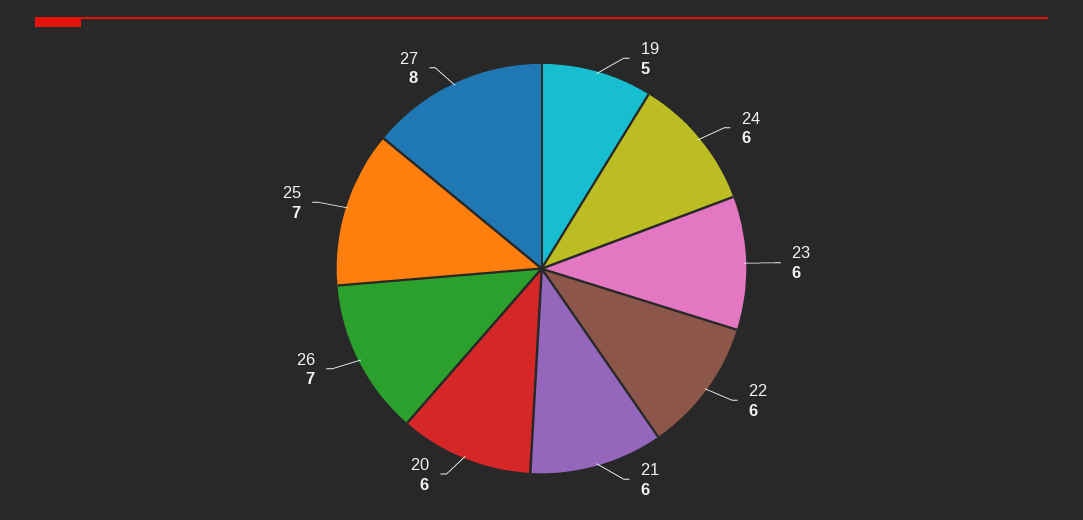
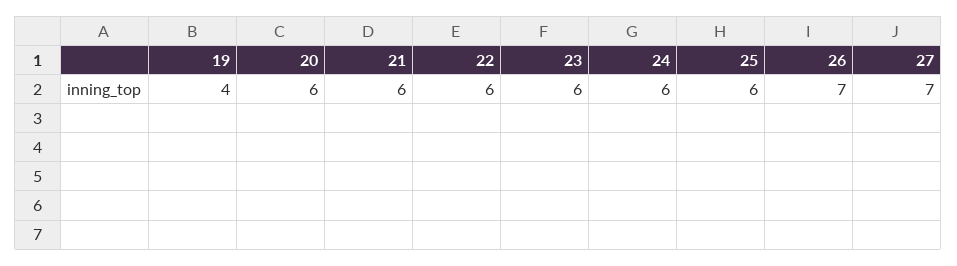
  {
-   "19": 5,
+   "19": 4,
    "24": 6,
    "23": 6,
    "22": 6,
    "21": 6,
    "20": 6,
    "26": 7,
-   "25": 7,
+   "25": 6,
-   "27": 8
+   "27": 7
  }

